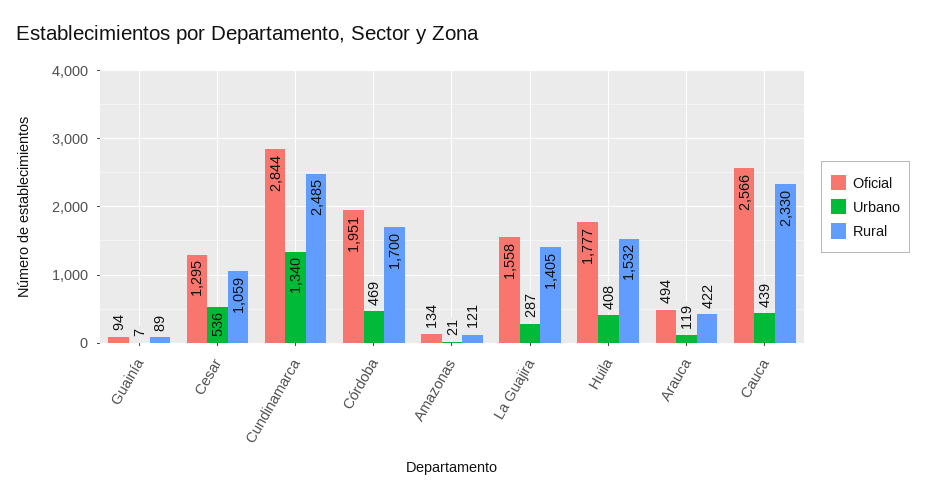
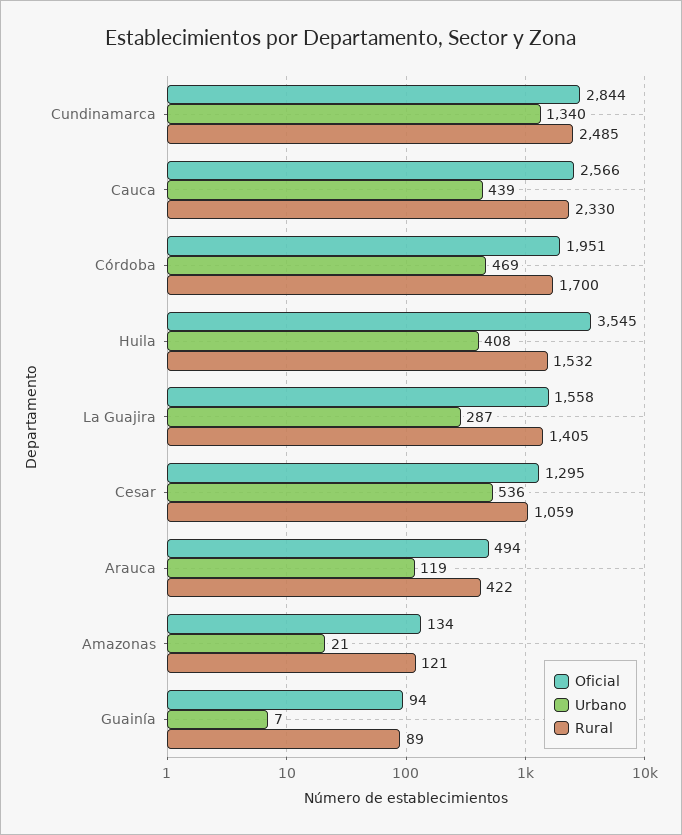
  {
    "Oficial": {
      "Guainía": 94,
      "Cesar": 1295,
      "Cundinamarca": 2844,
      "Córdoba": 1951,
      "Amazonas": 134,
      "La Guajira": 1558,
-     "Huila": 1777,
+     "Huila": 3545,
      "Arauca": 494,
      "Cauca": 2566
    },
    "Urbano": {
      "Guainía": 7,
      "Cesar": 536,
      "Cundinamarca": 1340,
      "Córdoba": 469,
      "Amazonas": 21,
      "La Guajira": 287,
      "Huila": 408,
      "Arauca": 119,
      "Cauca": 439
    },
    "Rural": {
      "Guainía": 89,
      "Cesar": 1059,
      "Cundinamarca": 2485,
      "Córdoba": 1700,
      "Amazonas": 121,
      "La Guajira": 1405,
      "Huila": 1532,
      "Arauca": 422,
      "Cauca": 2330
    }
  }

